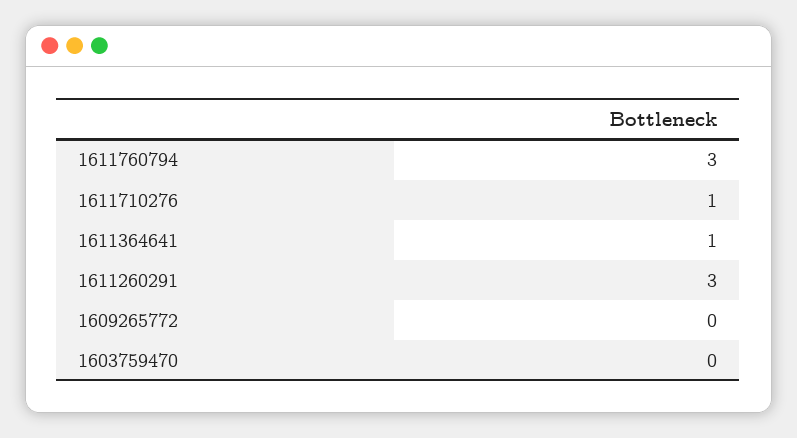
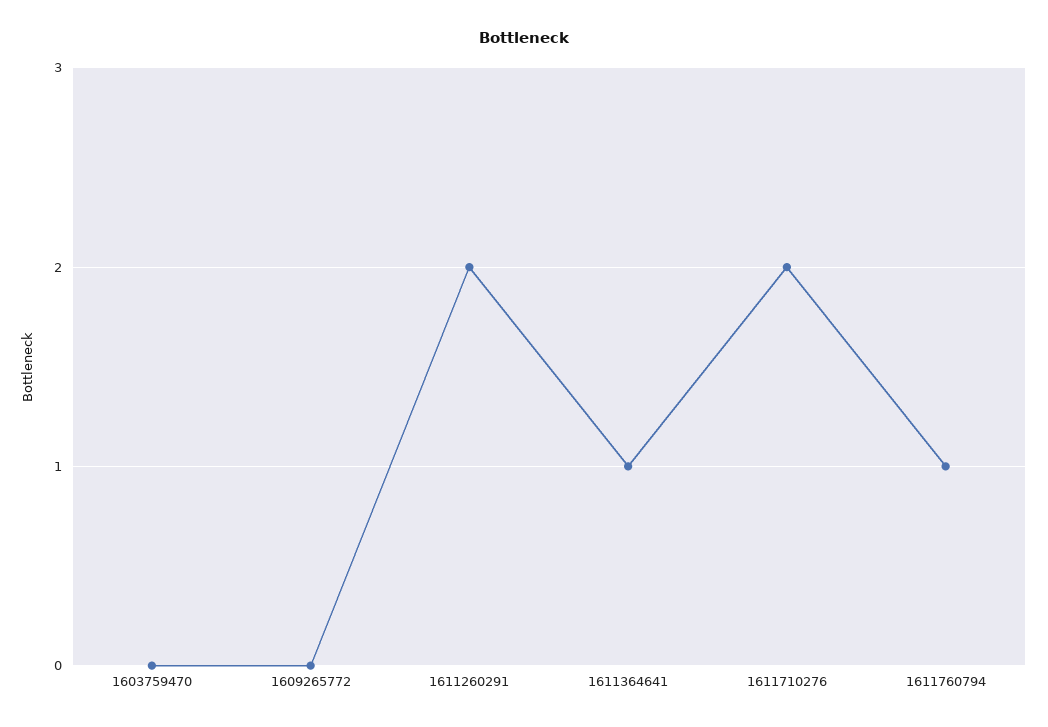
  {
-   "1611760794": 3,
+   "1611760794": 1,
-   "1611710276": 1,
+   "1611710276": 2,
    "1611364641": 1,
-   "1611260291": 3,
+   "1611260291": 2,
    "1609265772": 0,
    "1603759470": 0
  }

